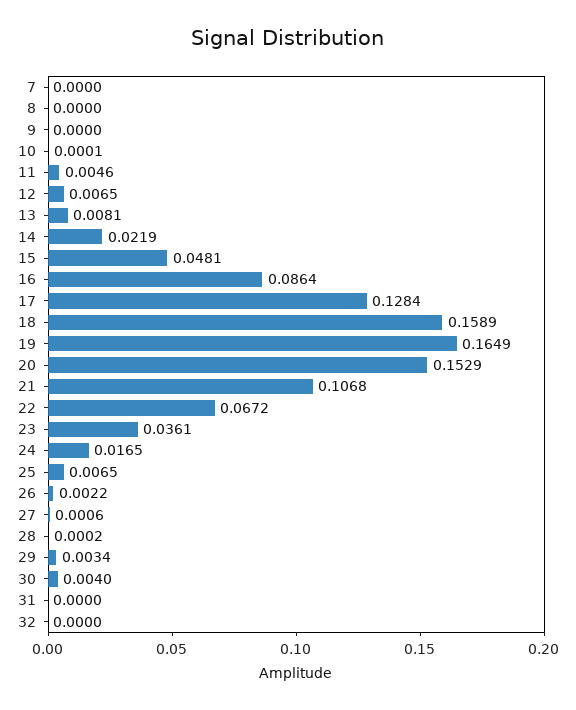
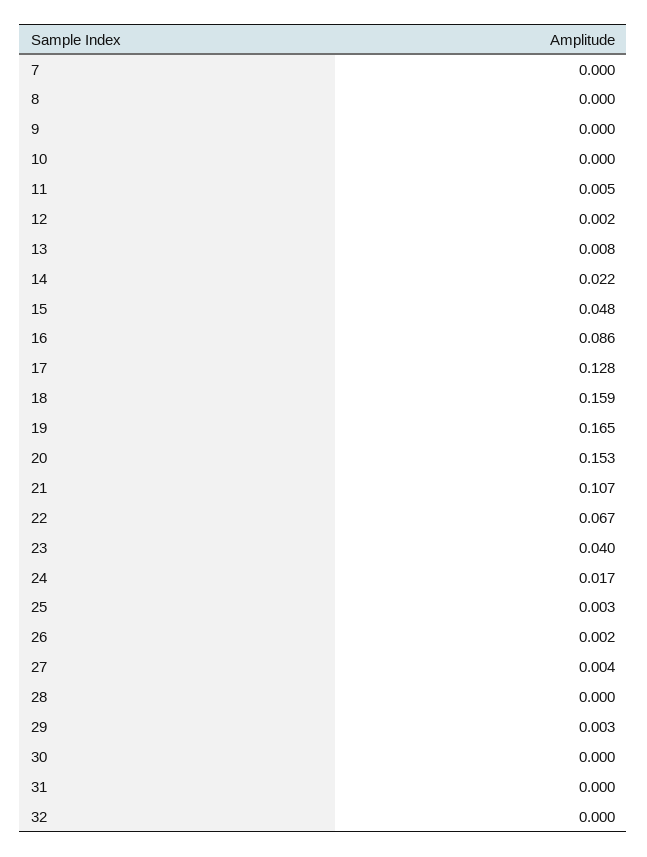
  {
    "7": 0,
    "8": 0,
    "9": 0,
    "10": 0.0001,
    "11": 0.0046,
-   "12": 0.0065,
+   "12": 0.002,
    "13": 0.0081,
    "14": 0.0219,
    "15": 0.0481,
    "16": 0.0864,
    "17": 0.1284,
    "18": 0.1589,
    "19": 0.1649,
    "20": 0.1529,
    "21": 0.1068,
    "22": 0.0672,
-   "23": 0.0361,
+   "23": 0.04,
    "24": 0.0165,
-   "25": 0.0065,
+   "25": 0.003,
    "26": 0.0022,
-   "27": 0.0006,
+   "27": 0.004,
    "28": 0.0002,
    "29": 0.0034,
-   "30": 0.004,
+   "30": 0,
    "31": 0,
    "32": 0
  }

